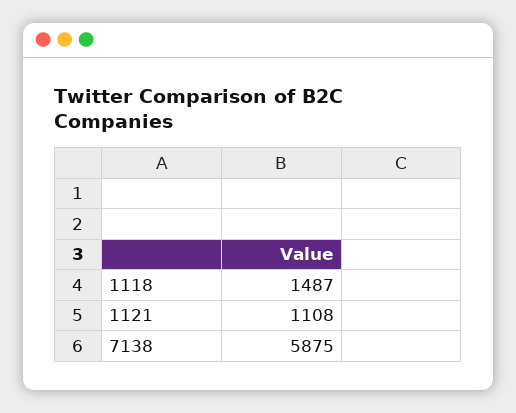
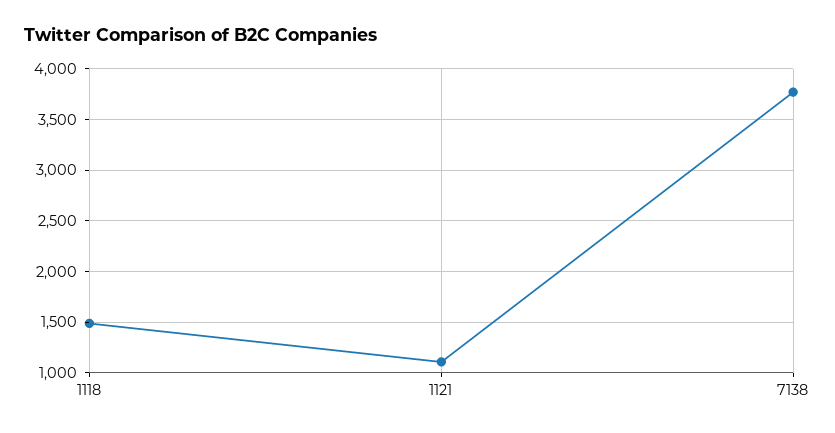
  {
    "1118": 1487,
    "1121": 1108,
-   "7138": 5875
+   "7138": 3800
  }

